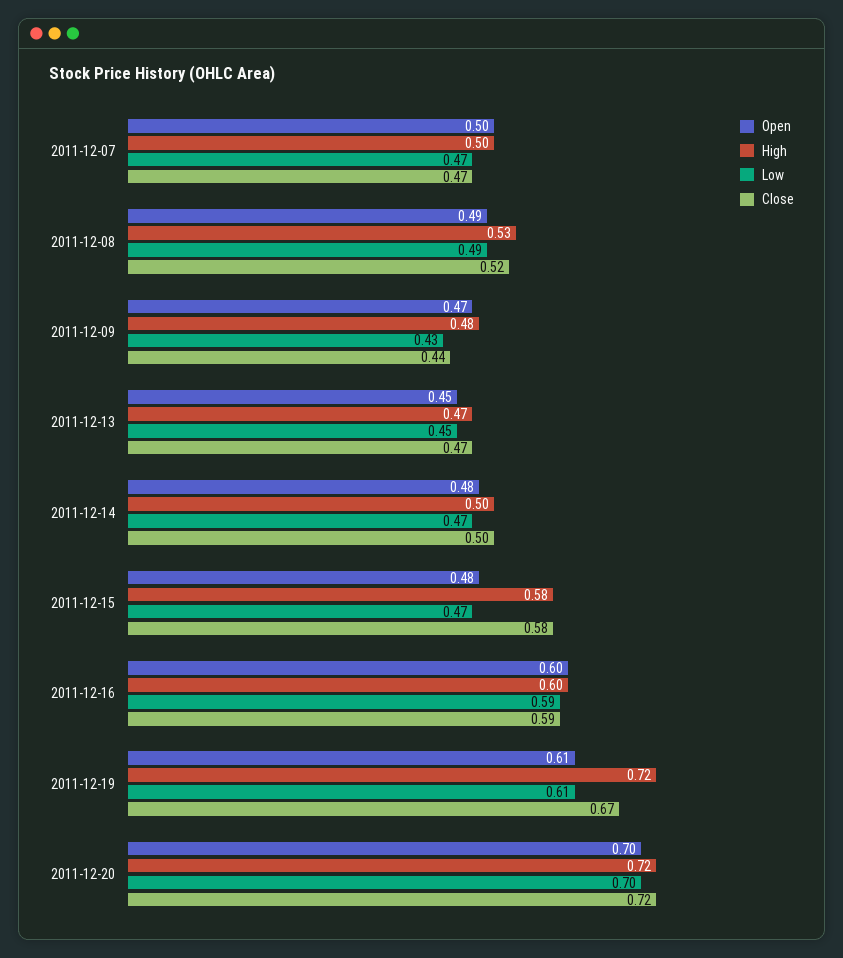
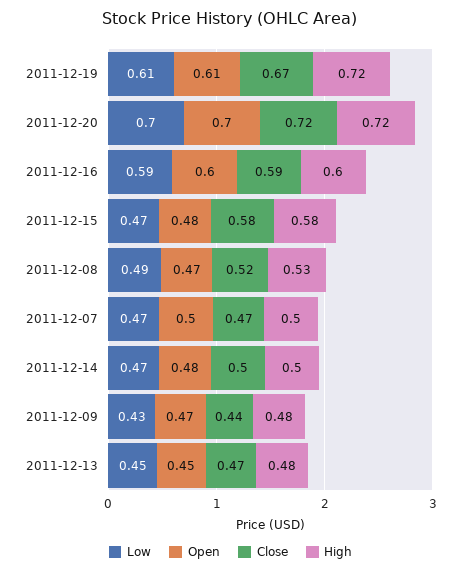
  {
    "Open": {
      "2011-12-07": 0.5,
-     "2011-12-08": 0.49,
+     "2011-12-08": 0.47,
      "2011-12-09": 0.47,
      "2011-12-13": 0.45,
      "2011-12-14": 0.48,
      "2011-12-15": 0.48,
      "2011-12-16": 0.6,
      "2011-12-19": 0.61,
      "2011-12-20": 0.7
    },
    "High": {
      "2011-12-07": 0.5,
      "2011-12-08": 0.53,
      "2011-12-09": 0.48,
-     "2011-12-13": 0.47,
+     "2011-12-13": 0.48,
      "2011-12-14": 0.5,
      "2011-12-15": 0.58,
      "2011-12-16": 0.6,
      "2011-12-19": 0.72,
      "2011-12-20": 0.72
    },
    "Low": {
      "2011-12-07": 0.47,
      "2011-12-08": 0.49,
      "2011-12-09": 0.43,
      "2011-12-13": 0.45,
      "2011-12-14": 0.47,
      "2011-12-15": 0.47,
      "2011-12-16": 0.59,
      "2011-12-19": 0.61,
      "2011-12-20": 0.7
    },
    "Close": {
      "2011-12-07": 0.47,
      "2011-12-08": 0.52,
      "2011-12-09": 0.44,
      "2011-12-13": 0.47,
      "2011-12-14": 0.5,
      "2011-12-15": 0.58,
      "2011-12-16": 0.59,
      "2011-12-19": 0.67,
      "2011-12-20": 0.72
    }
  }

